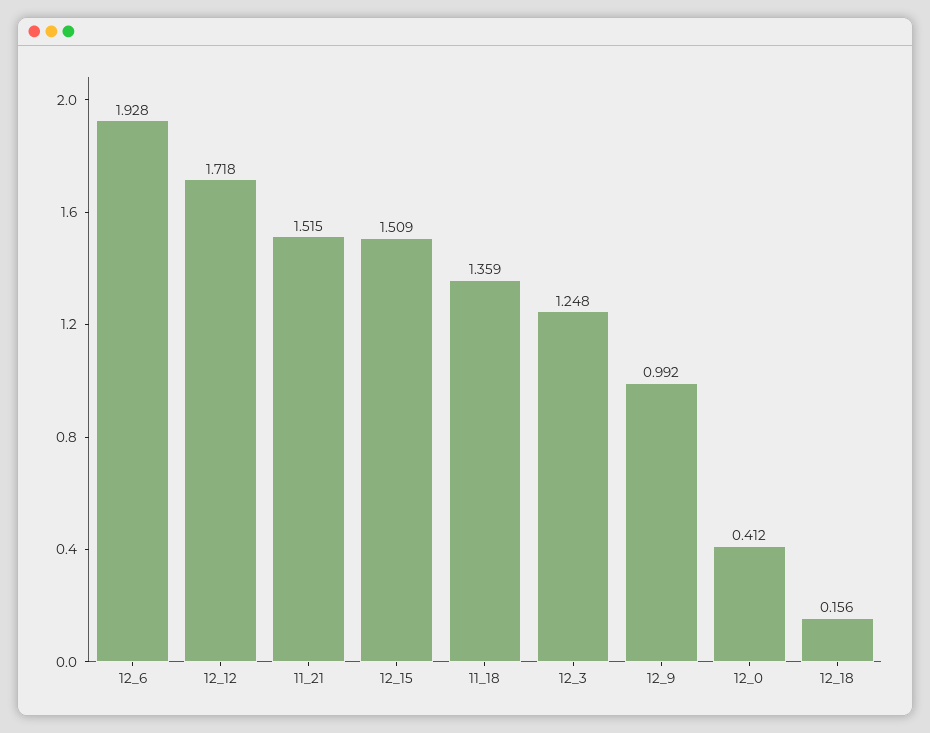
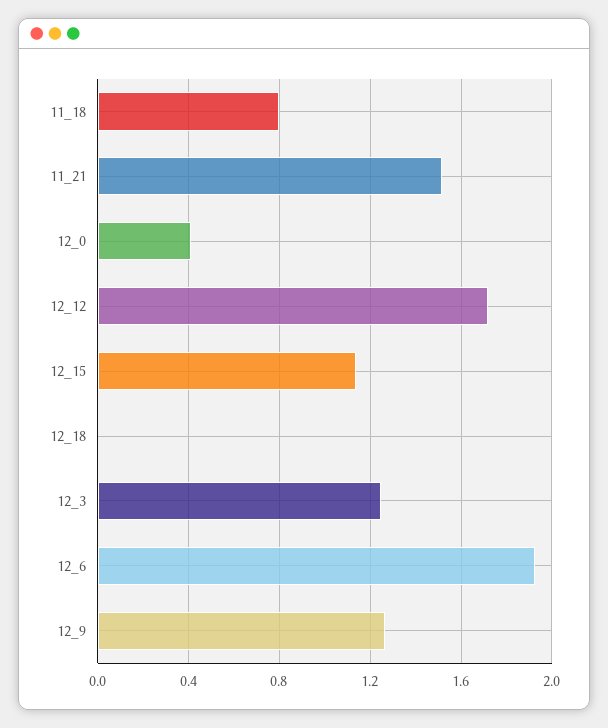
  {
    "12_6": 1.928,
    "12_12": 1.718,
    "11_21": 1.515,
-   "12_15": 1.509,
+   "12_15": 1.15,
-   "11_18": 1.359,
+   "11_18": 0.8,
    "12_3": 1.248,
-   "12_9": 0.992,
+   "12_9": 1.25,
    "12_0": 0.412,
-   "12_18": 0.156
+   "12_18": 0
  }

